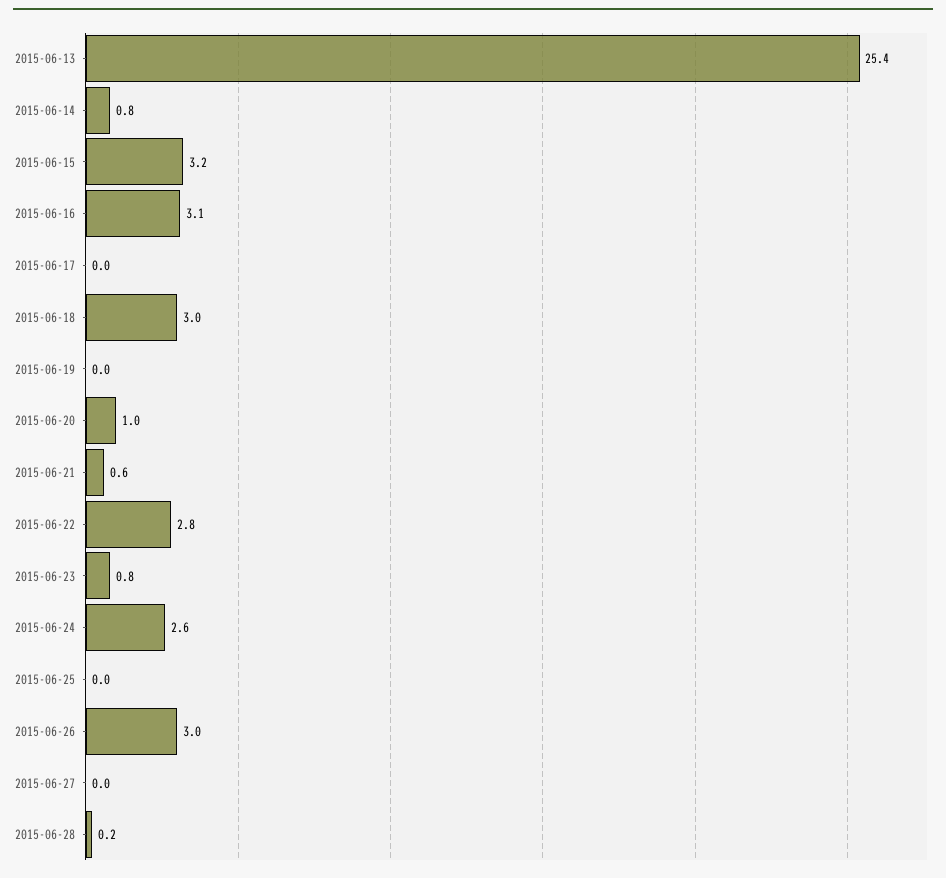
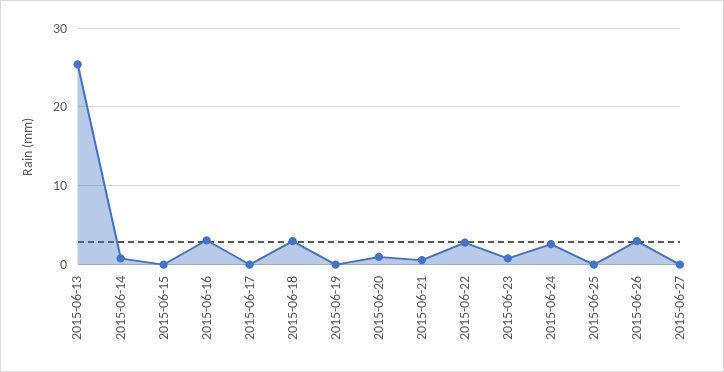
  {
    "2015-06-13": 25.4,
    "2015-06-14": 0.8,
-   "2015-06-15": 3.2,
+   "2015-06-15": 0,
    "2015-06-16": 3.1,
    "2015-06-17": 0,
    "2015-06-18": 3,
    "2015-06-19": 0,
    "2015-06-20": 1,
    "2015-06-21": 0.6,
    "2015-06-22": 2.8,
    "2015-06-23": 0.8,
    "2015-06-24": 2.6,
    "2015-06-25": 0,
    "2015-06-26": 3,
-   "2015-06-27": 0,
+   "2015-06-27": 0
-   "2015-06-28": 0.2
  }

